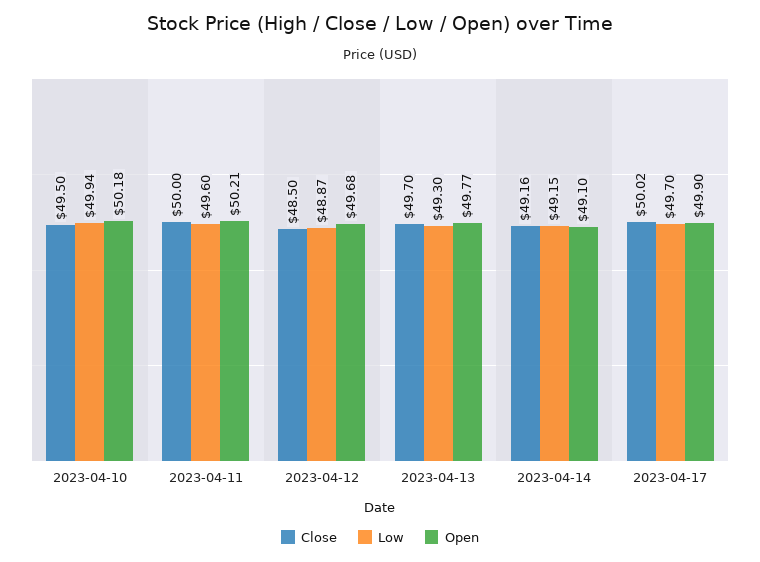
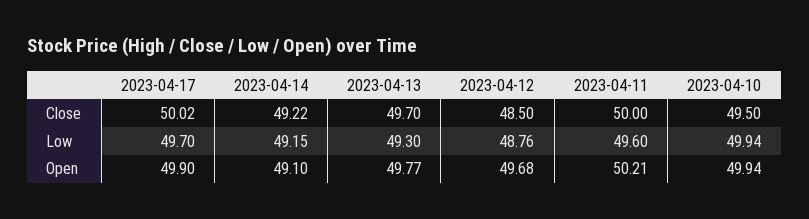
  {
    "Close": {
      "2023-04-10": 49.5,
      "2023-04-11": 50,
      "2023-04-12": 48.5,
      "2023-04-13": 49.7,
-     "2023-04-14": 49.16,
+     "2023-04-14": 49.22,
      "2023-04-17": 50.02
    },
    "Low": {
      "2023-04-10": 49.94,
      "2023-04-11": 49.6,
-     "2023-04-12": 48.87,
+     "2023-04-12": 48.76,
      "2023-04-13": 49.3,
      "2023-04-14": 49.15,
      "2023-04-17": 49.7
    },
    "Open": {
-     "2023-04-10": 50.18,
+     "2023-04-10": 49.94,
      "2023-04-11": 50.21,
      "2023-04-12": 49.68,
      "2023-04-13": 49.77,
      "2023-04-14": 49.1,
      "2023-04-17": 49.9
    }
  }

